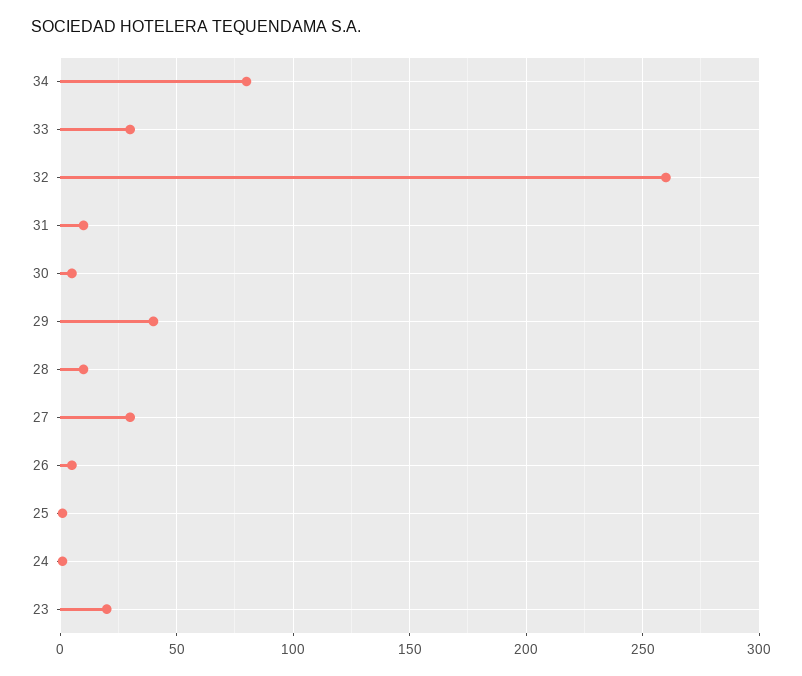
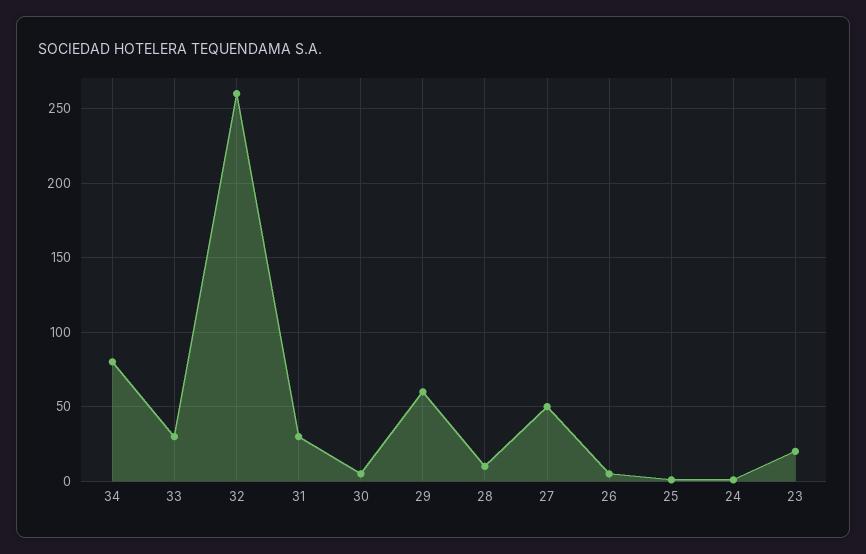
  {
    "34": 80,
    "33": 30,
    "32": 260,
-   "31": 10,
+   "31": 30,
    "30": 5,
-   "29": 40,
+   "29": 60,
    "28": 10,
-   "27": 30,
+   "27": 50,
    "26": 5,
    "25": 0,
    "24": 0,
    "23": 20
  }

